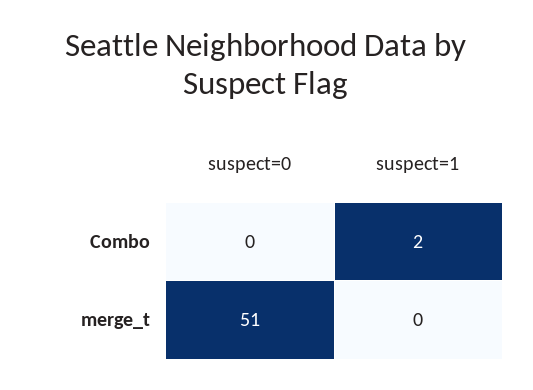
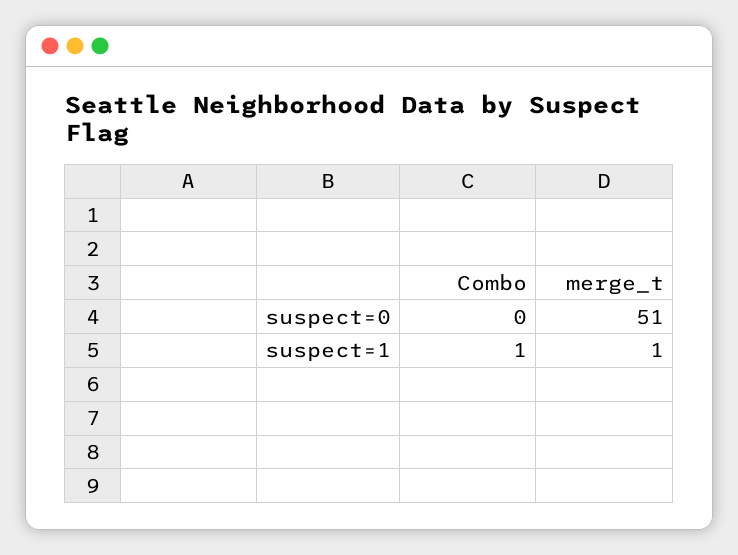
  {
    "suspect=0": {
      "Combo": 0,
      "merge_t": 51
    },
    "suspect=1": {
-     "Combo": 2,
+     "Combo": 1,
-     "merge_t": 0
+     "merge_t": 1
    }
  }

